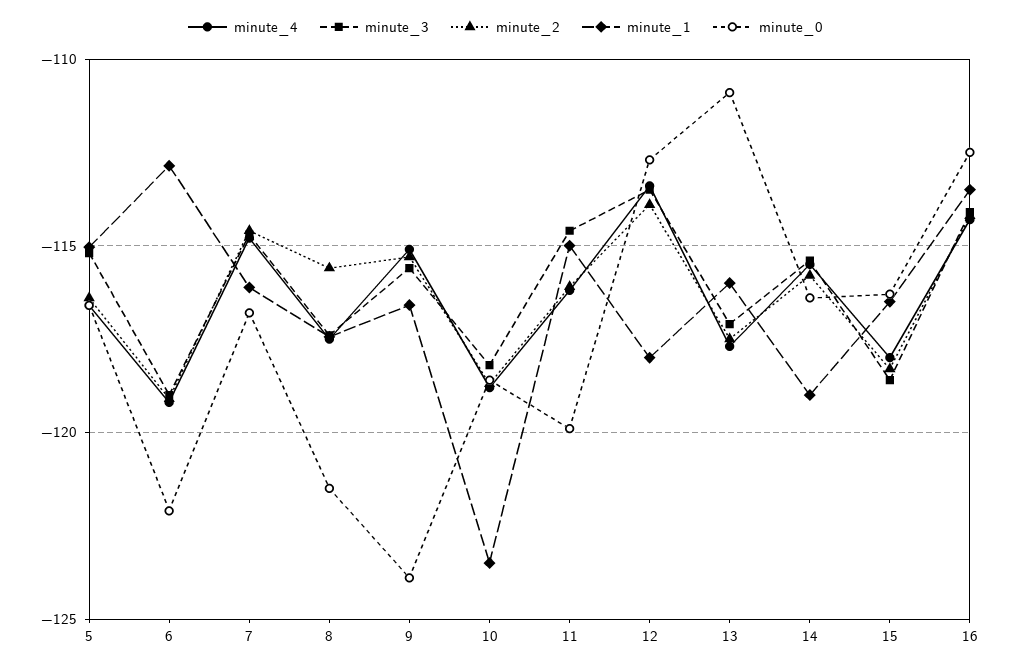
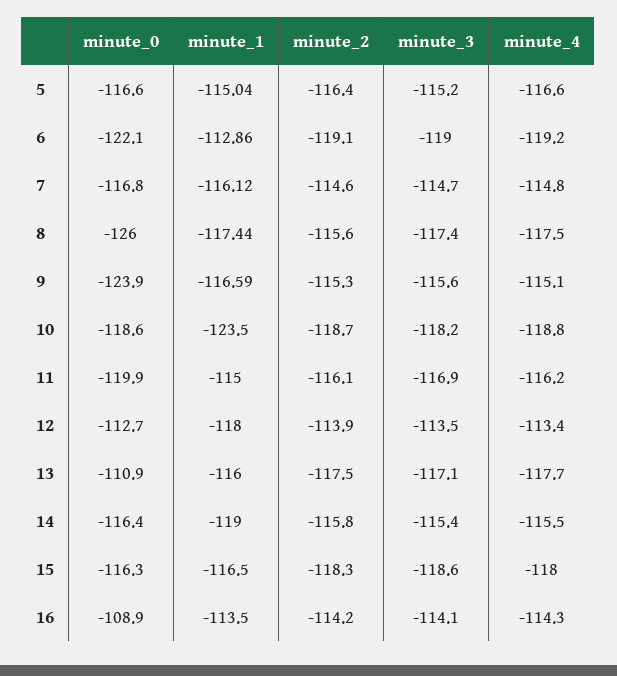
  {
    "minute_4": {
      "5": -116.6,
      "6": -119.2,
      "7": -114.8,
      "8": -117.5,
      "9": -115.1,
      "10": -118.8,
      "11": -116.2,
      "12": -113.4,
      "13": -117.7,
      "14": -115.5,
      "15": -118,
      "16": -114.3
    },
    "minute_3": {
      "5": -115.2,
      "6": -119,
      "7": -114.7,
      "8": -117.4,
      "9": -115.6,
      "10": -118.2,
-     "11": -114.5,
+     "11": -116.9,
      "12": -113.5,
      "13": -117.1,
      "14": -115.4,
      "15": -118.6,
      "16": -114.1
    },
    "minute_2": {
      "5": -116.4,
      "6": -119.1,
      "7": -114.6,
      "8": -115.6,
      "9": -115.3,
      "10": -118.7,
      "11": -116.1,
      "12": -113.9,
      "13": -117.5,
      "14": -115.8,
      "15": -118.3,
      "16": -114.2
    },
    "minute_1": {
      "5": -115.04,
      "6": -112.86,
      "7": -116.12,
      "8": -117.44,
      "9": -116.59,
      "10": -123.5,
      "11": -115,
      "12": -118,
      "13": -116,
      "14": -119,
      "15": -116.5,
      "16": -113.5
    },
    "minute_0": {
      "5": -116.6,
      "6": -122.1,
      "7": -116.8,
-     "8": -121.5,
+     "8": -126,
      "9": -123.9,
      "10": -118.6,
      "11": -119.9,
      "12": -112.7,
      "13": -110.9,
      "14": -116.4,
      "15": -116.3,
-     "16": -112.5
+     "16": -108.9
    }
  }

